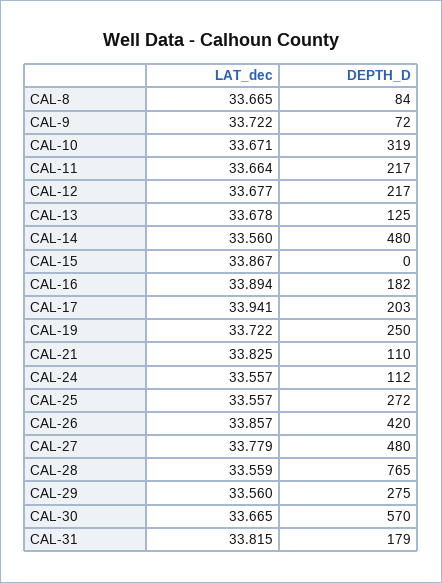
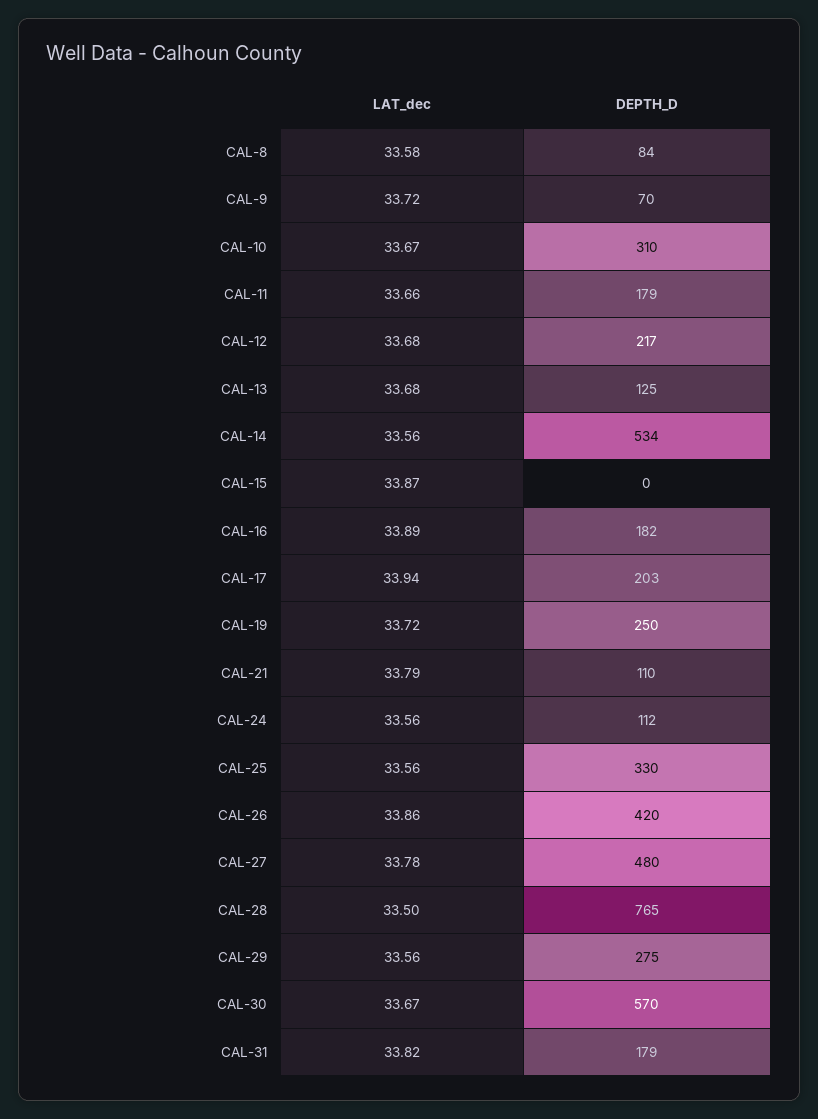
  {
    "LAT_dec": {
-     "CAL-8": 33.665,
+     "CAL-8": 33.58,
      "CAL-9": 33.722,
      "CAL-10": 33.671,
      "CAL-11": 33.664,
      "CAL-12": 33.677,
      "CAL-13": 33.678,
      "CAL-14": 33.56,
      "CAL-15": 33.867,
      "CAL-16": 33.894,
      "CAL-17": 33.941,
      "CAL-19": 33.722,
-     "CAL-21": 33.825,
+     "CAL-21": 33.79,
      "CAL-24": 33.557,
      "CAL-25": 33.557,
      "CAL-26": 33.857,
      "CAL-27": 33.779,
-     "CAL-28": 33.559,
+     "CAL-28": 33.5,
      "CAL-29": 33.56,
      "CAL-30": 33.665,
      "CAL-31": 33.815
    },
    "DEPTH_D": {
      "CAL-8": 84,
-     "CAL-9": 72,
+     "CAL-9": 70,
-     "CAL-10": 319,
+     "CAL-10": 310,
-     "CAL-11": 217,
+     "CAL-11": 179,
      "CAL-12": 217,
      "CAL-13": 125,
-     "CAL-14": 480,
+     "CAL-14": 534,
      "CAL-15": 0,
      "CAL-16": 182,
      "CAL-17": 203,
      "CAL-19": 250,
      "CAL-21": 110,
      "CAL-24": 112,
-     "CAL-25": 272,
+     "CAL-25": 330,
      "CAL-26": 420,
      "CAL-27": 480,
      "CAL-28": 765,
      "CAL-29": 275,
      "CAL-30": 570,
      "CAL-31": 179
    }
  }

